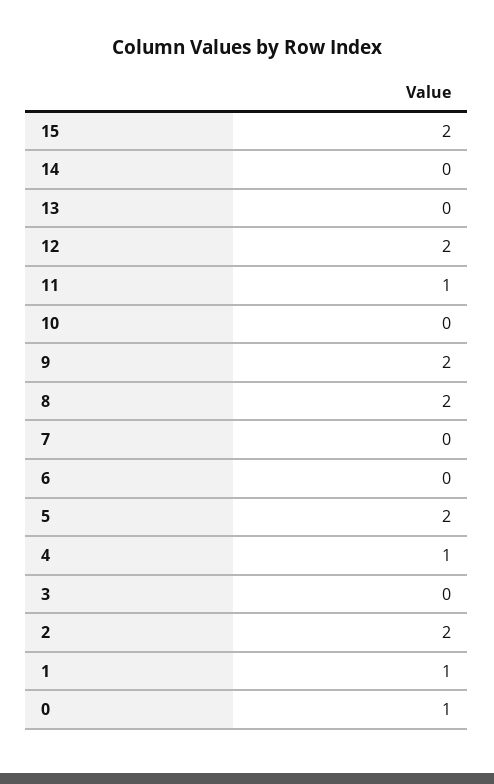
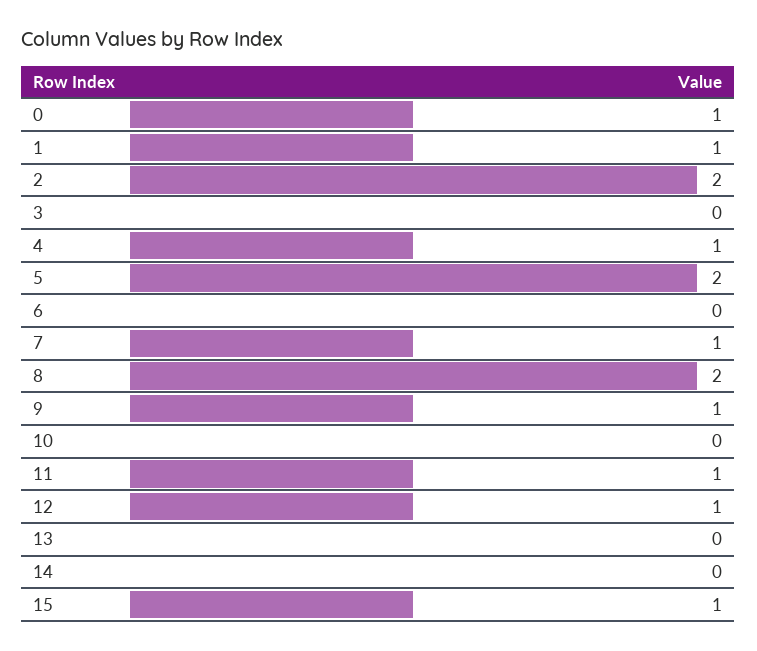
  {
-   "15": 2,
+   "15": 1,
    "14": 0,
    "13": 0,
-   "12": 2,
+   "12": 1,
    "11": 1,
    "10": 0,
-   "9": 2,
+   "9": 1,
    "8": 2,
-   "7": 0,
+   "7": 1,
    "6": 0,
    "5": 2,
    "4": 1,
    "3": 0,
    "2": 2,
    "1": 1,
    "0": 1
  }

